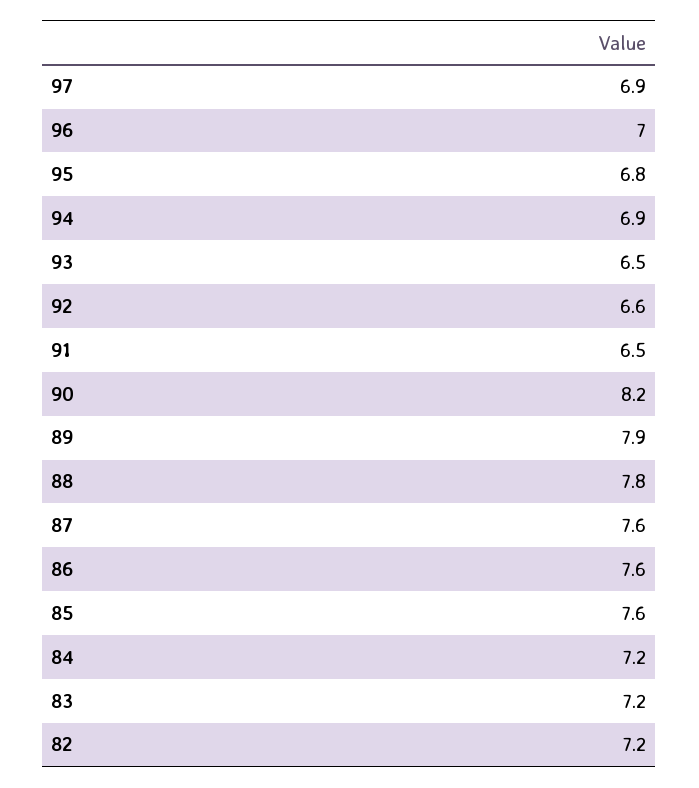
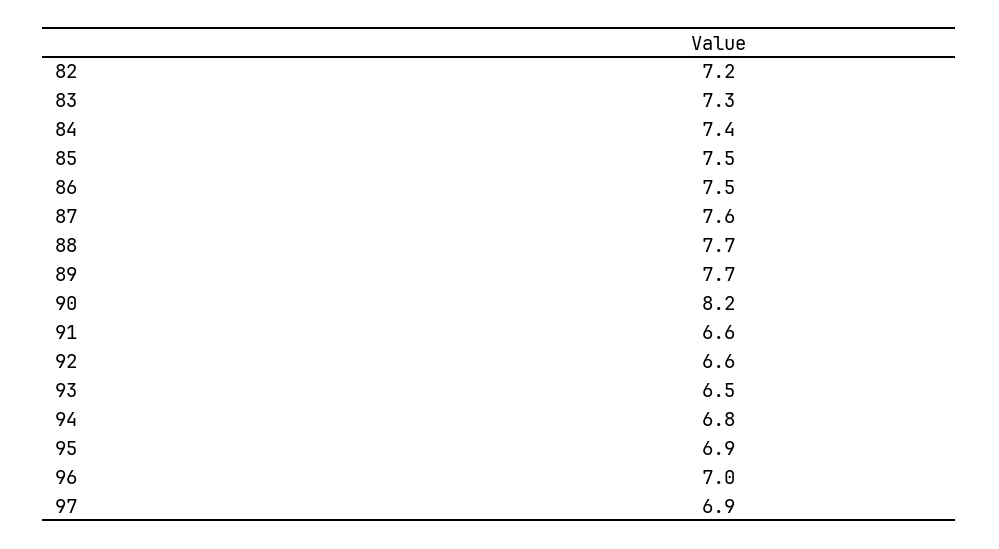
  {
    "97": 6.9,
    "96": 7,
-   "95": 6.8,
+   "95": 6.9,
-   "94": 6.9,
+   "94": 6.8,
    "93": 6.5,
    "92": 6.6,
-   "91": 6.5,
+   "91": 6.6,
    "90": 8.2,
-   "89": 7.9,
+   "89": 7.7,
-   "88": 7.8,
+   "88": 7.7,
    "87": 7.6,
-   "86": 7.6,
+   "86": 7.5,
-   "85": 7.6,
+   "85": 7.5,
-   "84": 7.2,
+   "84": 7.4,
-   "83": 7.2,
+   "83": 7.3,
    "82": 7.2
  }

